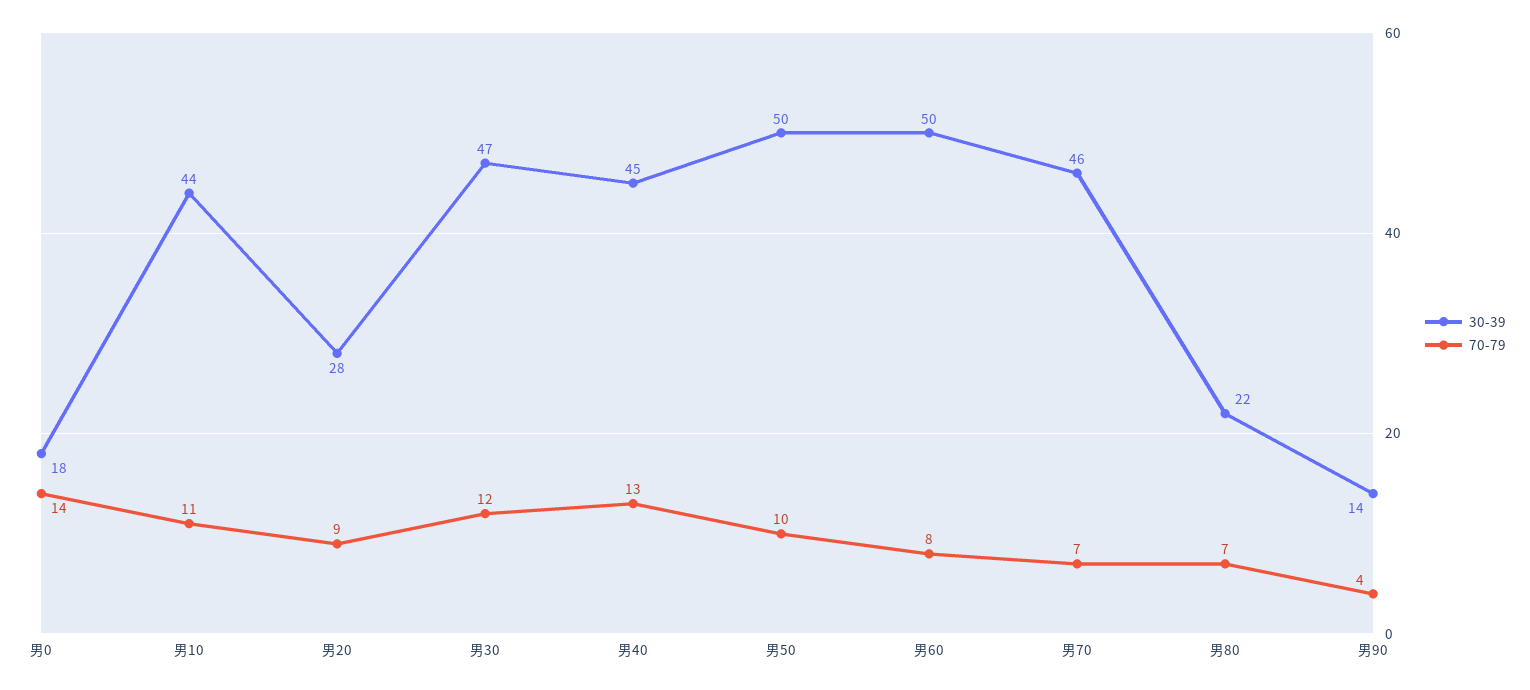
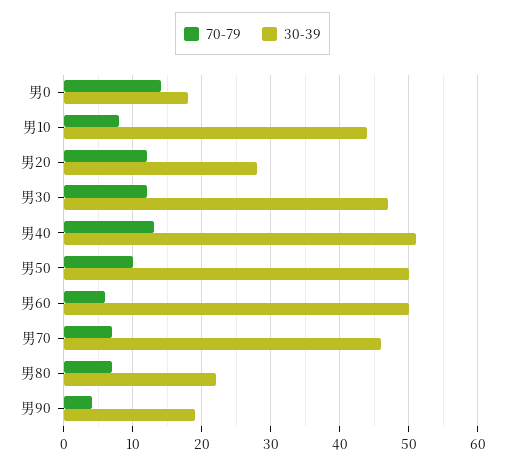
  {
    "30-39": {
      "男0": 18,
      "男10": 44,
      "男20": 28,
      "男30": 47,
-     "男40": 45,
+     "男40": 51,
      "男50": 50,
      "男60": 50,
      "男70": 46,
      "男80": 22,
-     "男90": 14
+     "男90": 19
    },
    "70-79": {
      "男0": 14,
-     "男10": 11,
+     "男10": 8,
-     "男20": 9,
+     "男20": 12,
      "男30": 12,
      "男40": 13,
      "男50": 10,
-     "男60": 8,
+     "男60": 6,
      "男70": 7,
      "男80": 7,
      "男90": 4
    }
  }

